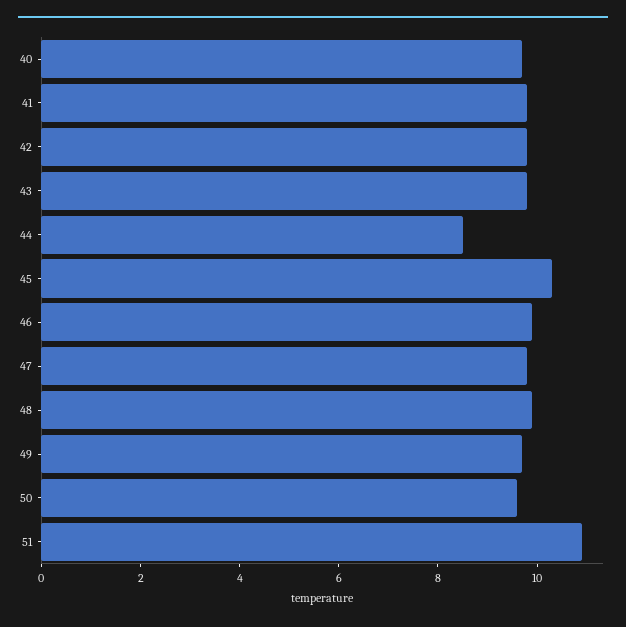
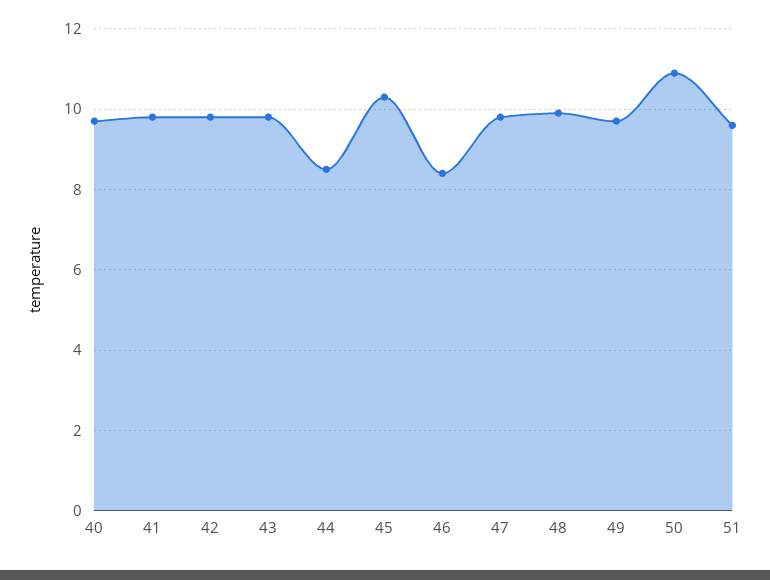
  {
    "40": 9.5,
    "41": 10,
    "42": 10,
    "43": 10,
    "44": 8.5,
    "45": 10.5,
-   "46": 10,
+   "46": 8.5,
    "47": 10,
    "48": 10,
    "49": 9.5,
-   "50": 9.5,
+   "50": 11,
-   "51": 11
+   "51": 9.5
  }

